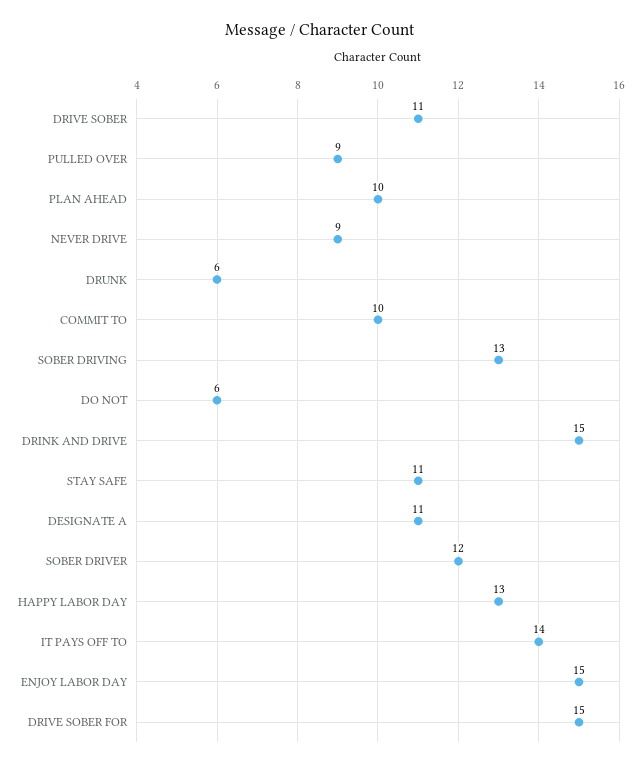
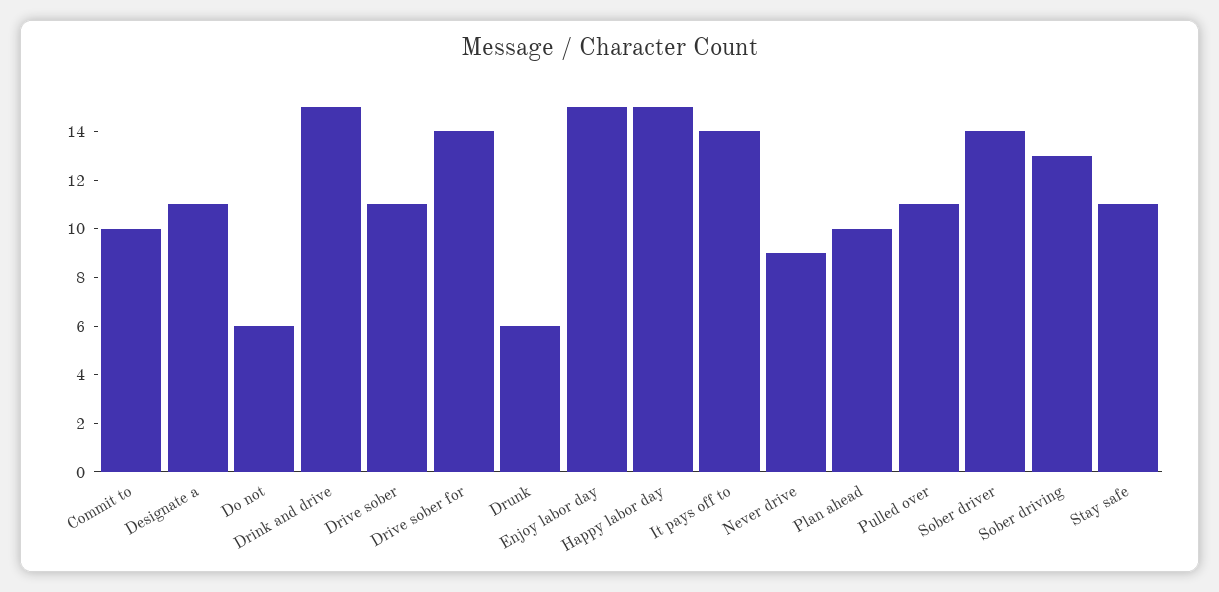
  {
    "DRIVE SOBER": 11,
-   "PULLED OVER": 9,
+   "PULLED OVER": 11,
    "PLAN AHEAD": 10,
    "NEVER DRIVE": 9,
    "DRUNK": 6,
    "COMMIT TO": 10,
    "SOBER DRIVING": 13,
    "DO NOT": 6,
    "DRINK AND DRIVE": 15,
    "STAY SAFE": 11,
    "DESIGNATE A": 11,
-   "SOBER DRIVER": 12,
+   "SOBER DRIVER": 14,
-   "HAPPY LABOR DAY": 13,
+   "HAPPY LABOR DAY": 15,
    "IT PAYS OFF TO": 14,
    "ENJOY LABOR DAY": 15,
-   "DRIVE SOBER FOR": 15
+   "DRIVE SOBER FOR": 14
  }

